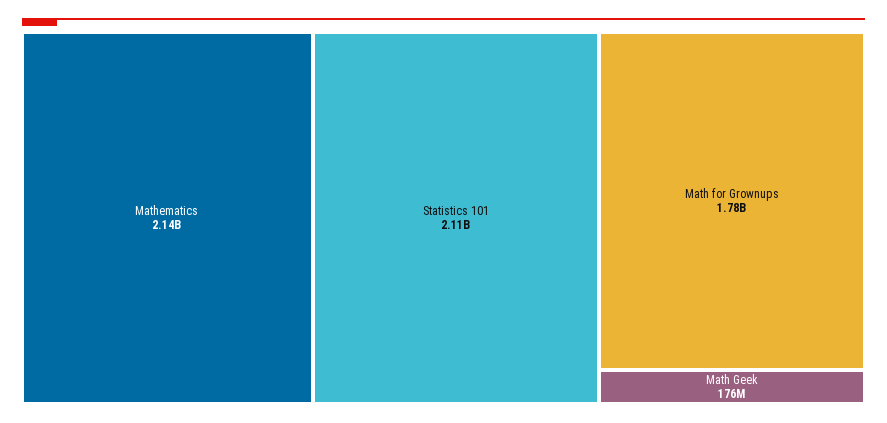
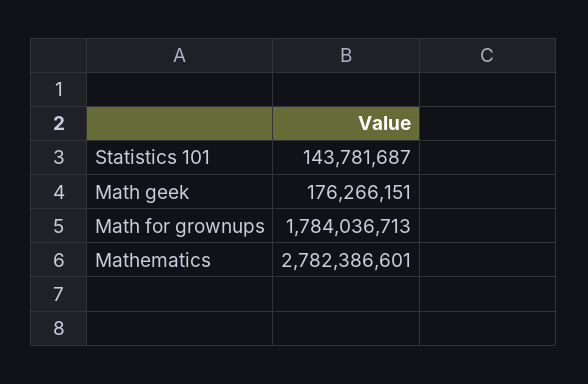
  {
-   "Mathematics": 2140000000,
+   "Mathematics": 2782386601,
-   "Statistics 101": 2110000000,
+   "Statistics 101": 143781687,
    "Math for Grownups": 1784036713,
    "Math Geek": 176266151
  }

